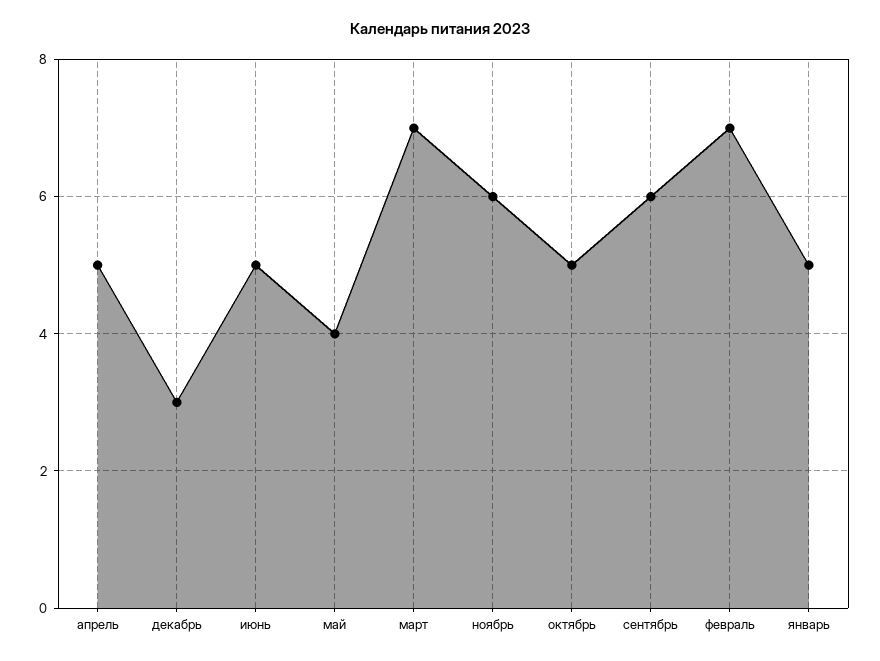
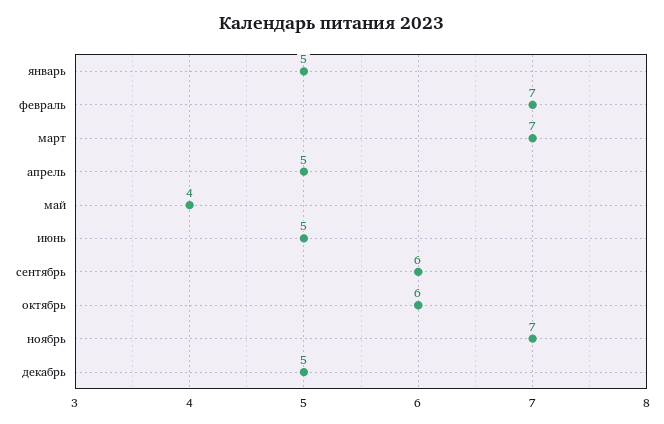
  {
    "апрель": 5,
-   "декабрь": 3,
+   "декабрь": 5,
    "июнь": 5,
    "май": 4,
    "март": 7,
-   "ноябрь": 6,
+   "ноябрь": 7,
-   "октябрь": 5,
+   "октябрь": 6,
    "сентябрь": 6,
    "февраль": 7,
    "январь": 5
  }

